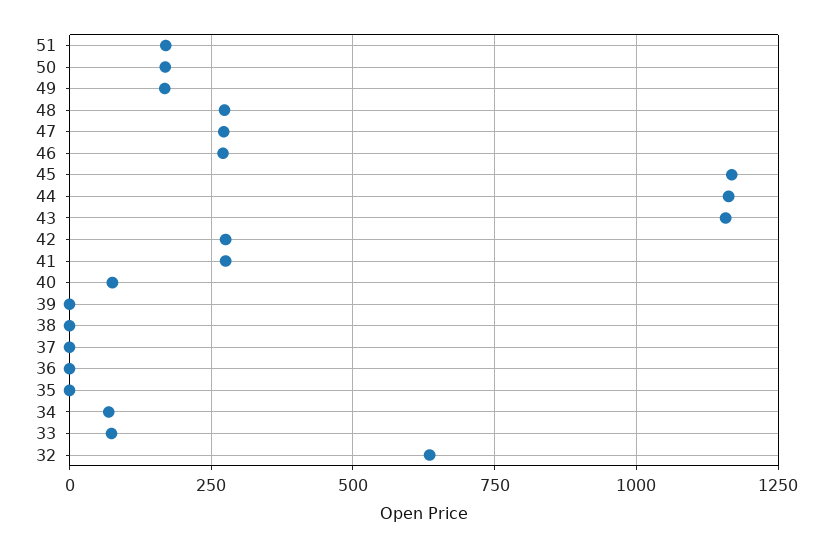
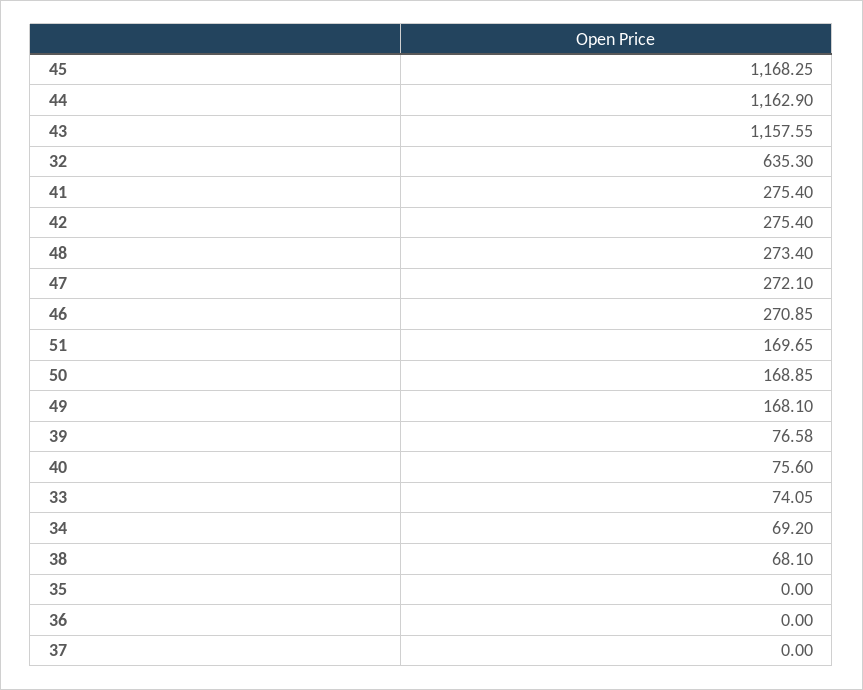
  {
    "51": 169.65,
    "50": 168.85,
    "49": 168.1,
    "48": 273.4,
    "47": 272.1,
    "46": 270.85,
    "45": 1168.25,
    "44": 1162.9,
    "43": 1157.55,
    "42": 275.4,
    "41": 275.4,
    "40": 75.6,
-   "39": 0,
+   "39": 76.58,
-   "38": 0,
+   "38": 68.1,
    "37": 0,
    "36": 0,
    "35": 0,
    "34": 69.2,
    "33": 74.05,
    "32": 635.3
  }

